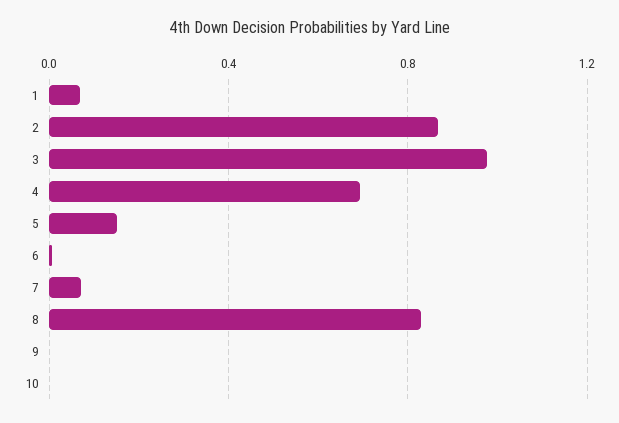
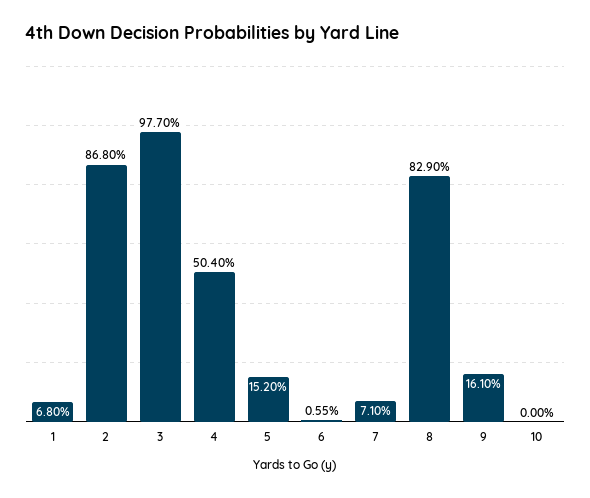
  {
    "1": 0.068,
    "2": 0.868,
    "3": 0.977,
-   "4": 0.7,
+   "4": 0.504,
    "5": 0.152,
    "6": 0.0055,
    "7": 0.071,
    "8": 0.829,
-   "9": 0,
+   "9": 0.161,
    "10": 0
  }

